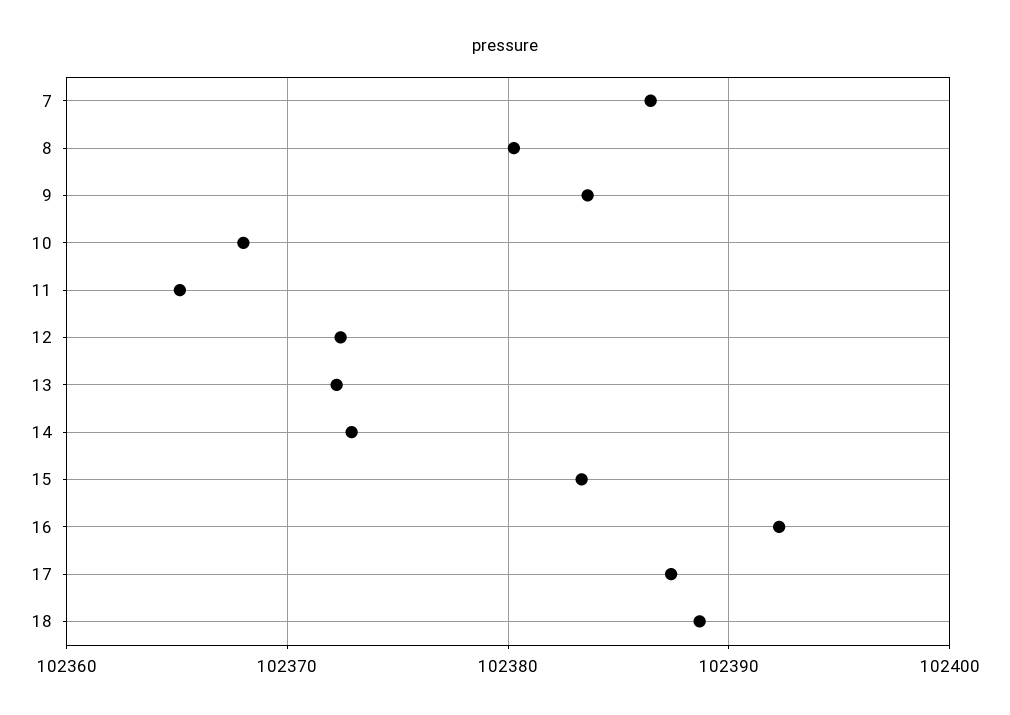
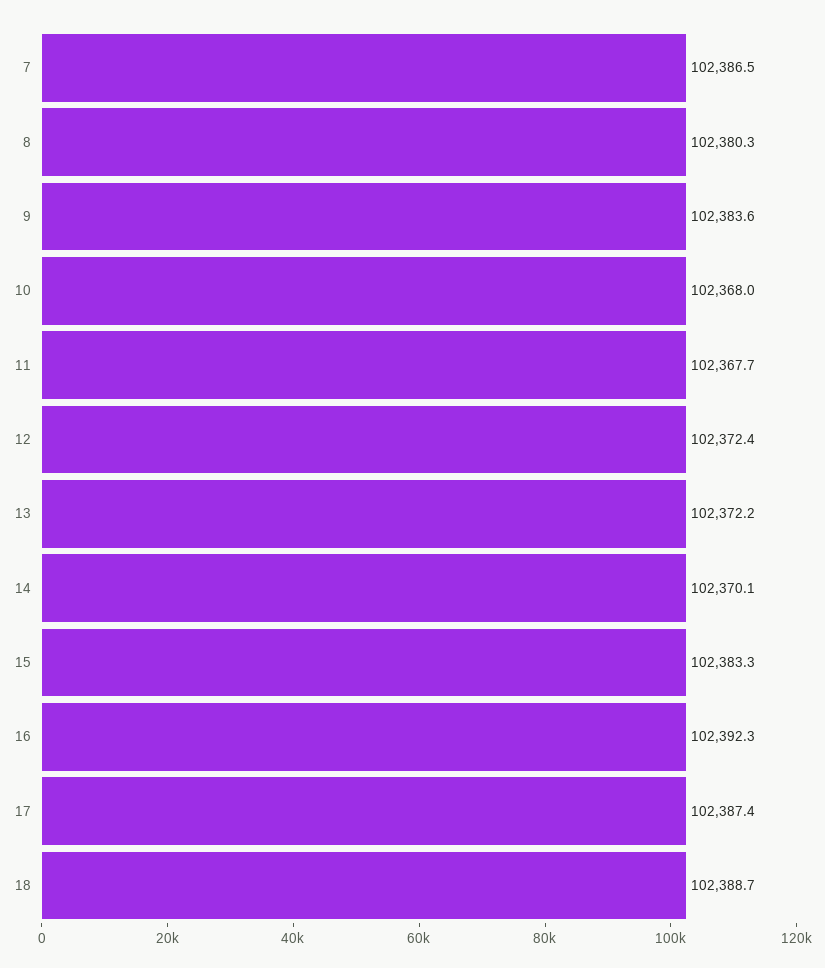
  {
    "7": 102386.5,
    "8": 102380.3,
    "9": 102383.6,
    "10": 102368,
-   "11": 102365,
+   "11": 102367.7,
    "12": 102372.4,
    "13": 102372.2,
-   "14": 102373,
+   "14": 102370.1,
    "15": 102383.3,
    "16": 102392.3,
    "17": 102387.4,
    "18": 102388.7
  }

